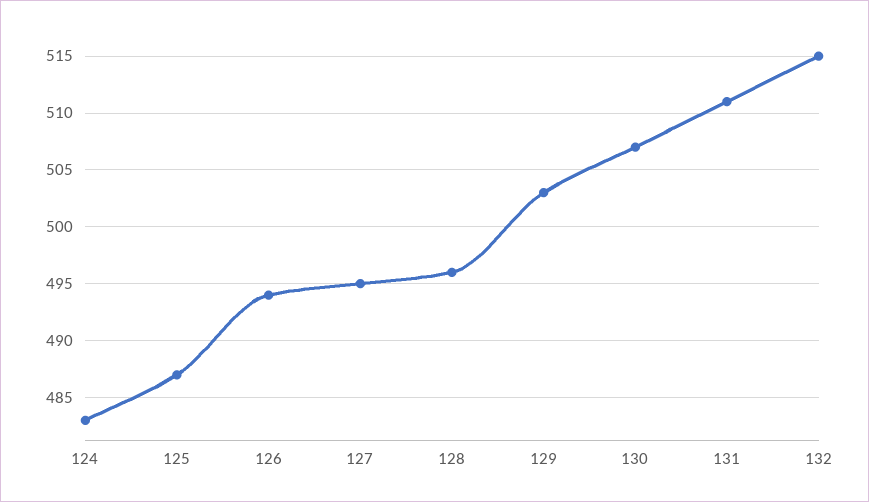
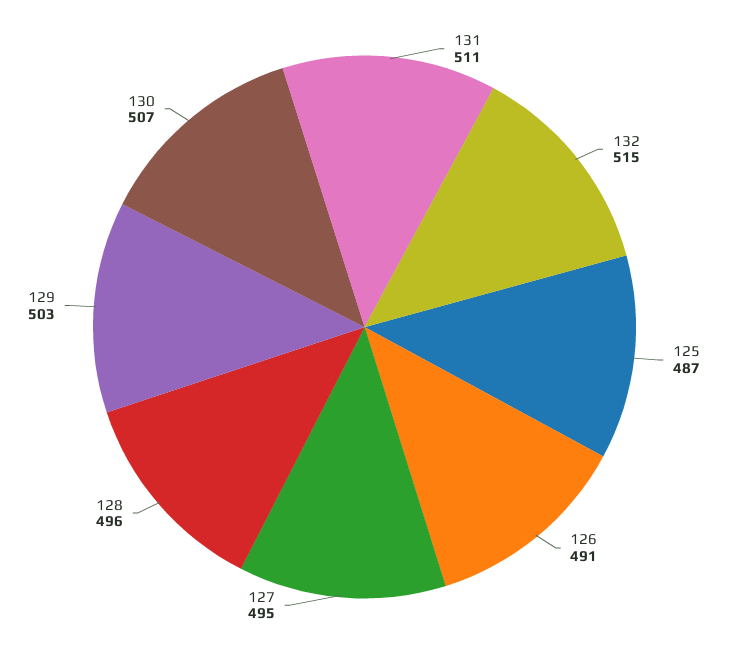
  {
-   "124": 483,
    "125": 487,
-   "126": 494,
+   "126": 491,
    "127": 495,
    "128": 496,
    "129": 503,
    "130": 507,
    "131": 511,
    "132": 515
  }

